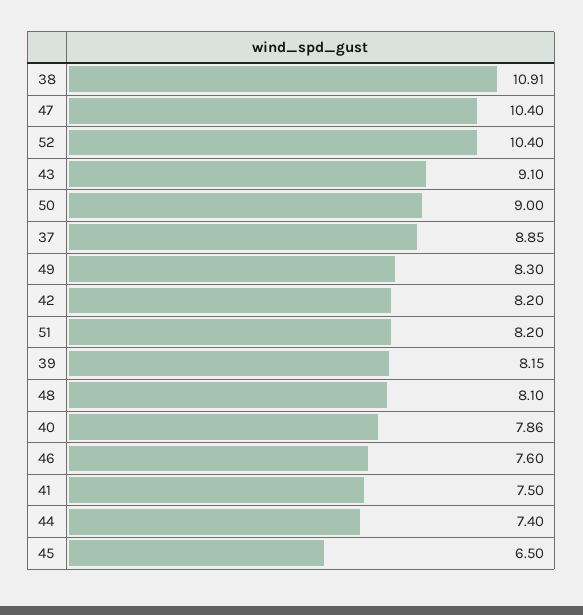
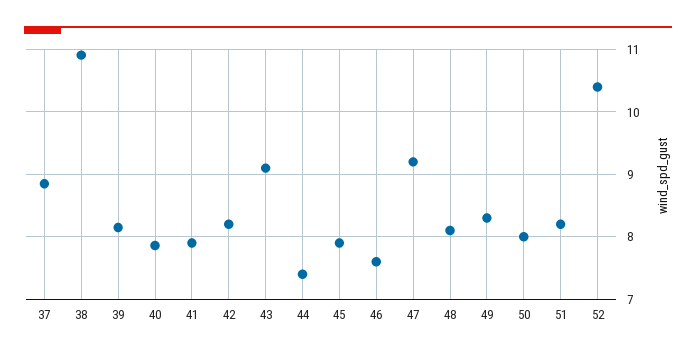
  {
    "38": 10.91,
-   "47": 10.4,
+   "47": 9.2,
    "52": 10.4,
    "43": 9.1,
-   "50": 9,
+   "50": 8,
    "37": 8.85,
    "49": 8.3,
    "42": 8.2,
    "51": 8.2,
    "39": 8.15,
    "48": 8.1,
    "40": 7.86,
    "46": 7.6,
-   "41": 7.5,
+   "41": 7.9,
    "44": 7.4,
-   "45": 6.5
+   "45": 7.9
  }

